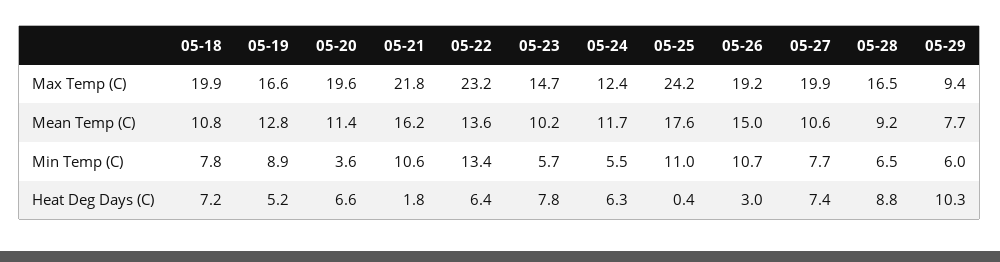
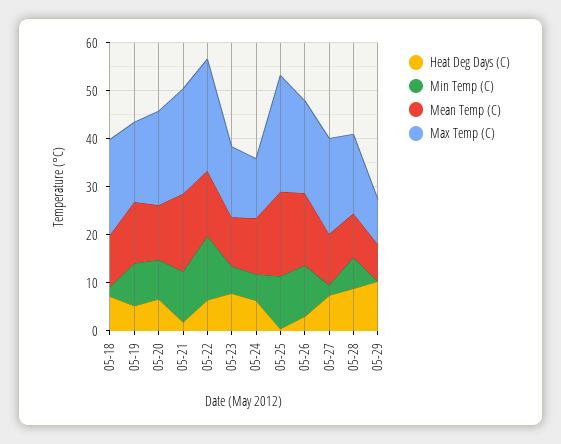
  {
    "Max Temp (C)": {
      "05-18": 19.9,
      "05-19": 16.6,
      "05-20": 19.6,
      "05-21": 21.8,
      "05-22": 23.2,
      "05-23": 14.7,
      "05-24": 12.4,
      "05-25": 24.2,
      "05-26": 19.2,
      "05-27": 19.9,
      "05-28": 16.5,
      "05-29": 9.4
    },
    "Mean Temp (C)": {
      "05-18": 10.8,
      "05-19": 12.8,
      "05-20": 11.4,
      "05-21": 16.2,
      "05-22": 13.6,
      "05-23": 10.2,
      "05-24": 11.7,
      "05-25": 17.6,
      "05-26": 15,
      "05-27": 10.6,
      "05-28": 9.2,
      "05-29": 7.7
    },
    "Min Temp (C)": {
-     "05-18": 7.8,
+     "05-18": 2,
      "05-19": 8.9,
-     "05-20": 3.6,
+     "05-20": 8,
      "05-21": 10.6,
      "05-22": 13.4,
      "05-23": 5.7,
      "05-24": 5.5,
      "05-25": 11,
      "05-26": 10.7,
-     "05-27": 7.7,
+     "05-27": 2,
      "05-28": 6.5,
-     "05-29": 6
+     "05-29": 0
    },
    "Heat Deg Days (C)": {
      "05-18": 7.2,
      "05-19": 5.2,
      "05-20": 6.6,
      "05-21": 1.8,
      "05-22": 6.4,
      "05-23": 7.8,
      "05-24": 6.3,
      "05-25": 0.4,
      "05-26": 3,
      "05-27": 7.4,
      "05-28": 8.8,
      "05-29": 10.3
    }
  }

